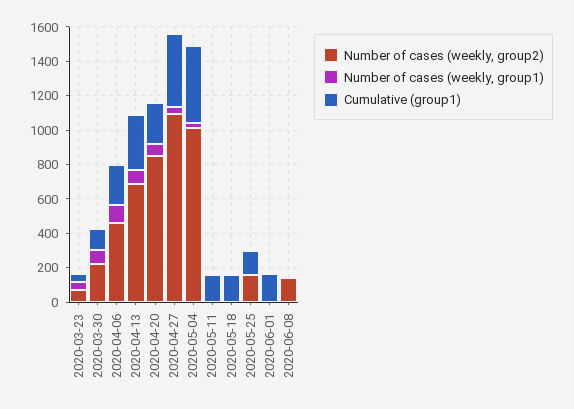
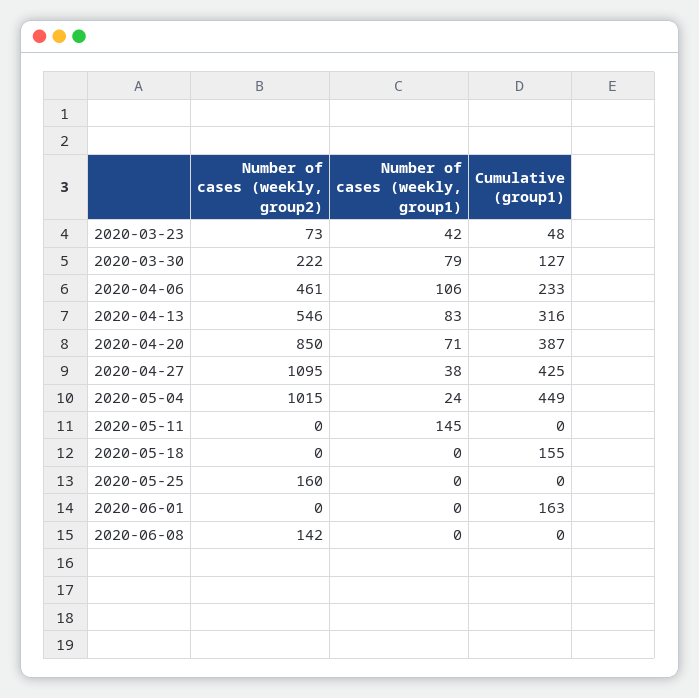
  {
    "Number of cases (weekly, group2)": {
      "2020-03-23": 73,
      "2020-03-30": 222,
      "2020-04-06": 461,
-     "2020-04-13": 700,
+     "2020-04-13": 546,
      "2020-04-20": 850,
      "2020-04-27": 1095,
      "2020-05-04": 1015,
      "2020-05-11": 0,
      "2020-05-18": 0,
      "2020-05-25": 160,
      "2020-06-01": 0,
      "2020-06-08": 142
    },
    "Number of cases (weekly, group1)": {
      "2020-03-23": 42,
      "2020-03-30": 79,
      "2020-04-06": 106,
      "2020-04-13": 83,
      "2020-04-20": 71,
      "2020-04-27": 38,
      "2020-05-04": 24,
-     "2020-05-11": 0,
+     "2020-05-11": 145,
      "2020-05-18": 0,
      "2020-05-25": 0,
      "2020-06-01": 0,
      "2020-06-08": 0
    },
    "Cumulative (group1)": {
      "2020-03-23": 48,
      "2020-03-30": 127,
      "2020-04-06": 233,
      "2020-04-13": 316,
-     "2020-04-20": 250,
+     "2020-04-20": 387,
      "2020-04-27": 425,
      "2020-05-04": 449,
-     "2020-05-11": 150,
+     "2020-05-11": 0,
      "2020-05-18": 155,
-     "2020-05-25": 150,
+     "2020-05-25": 0,
      "2020-06-01": 163,
      "2020-06-08": 0
    }
  }

